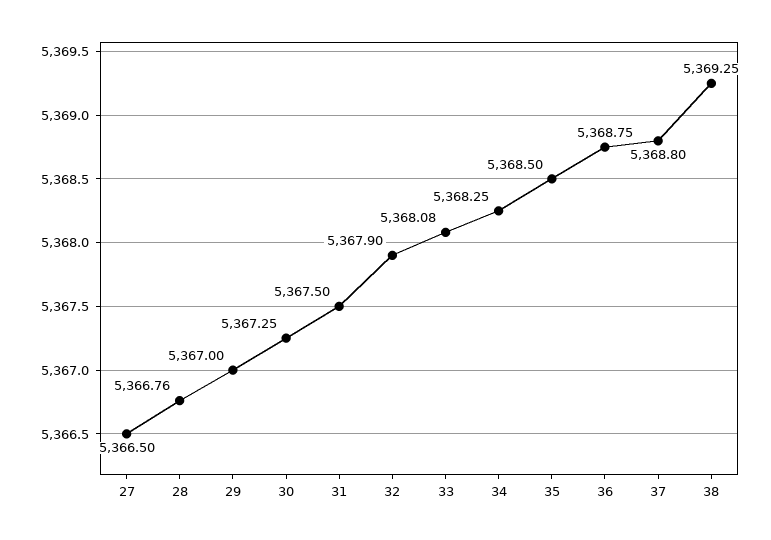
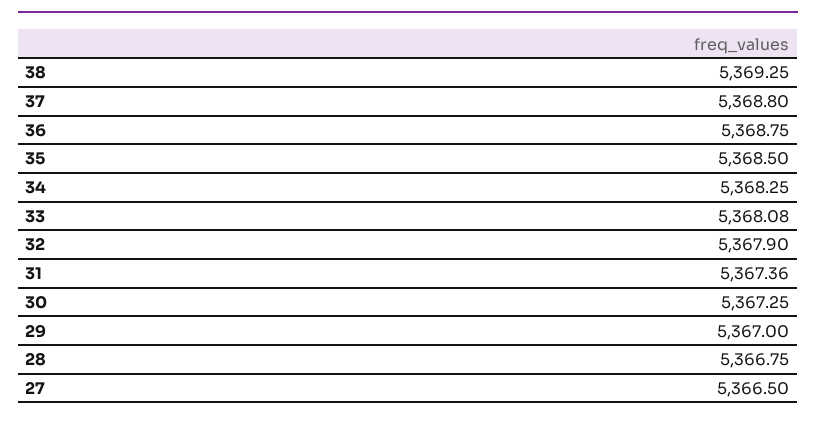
  {
    "27": 5366.5,
-   "28": 5366.76,
+   "28": 5366.75,
    "29": 5367,
    "30": 5367.25,
-   "31": 5367.5,
+   "31": 5367.36,
    "32": 5367.9,
    "33": 5368.08,
    "34": 5368.25,
    "35": 5368.5,
    "36": 5368.75,
    "37": 5368.8,
    "38": 5369.25
  }

